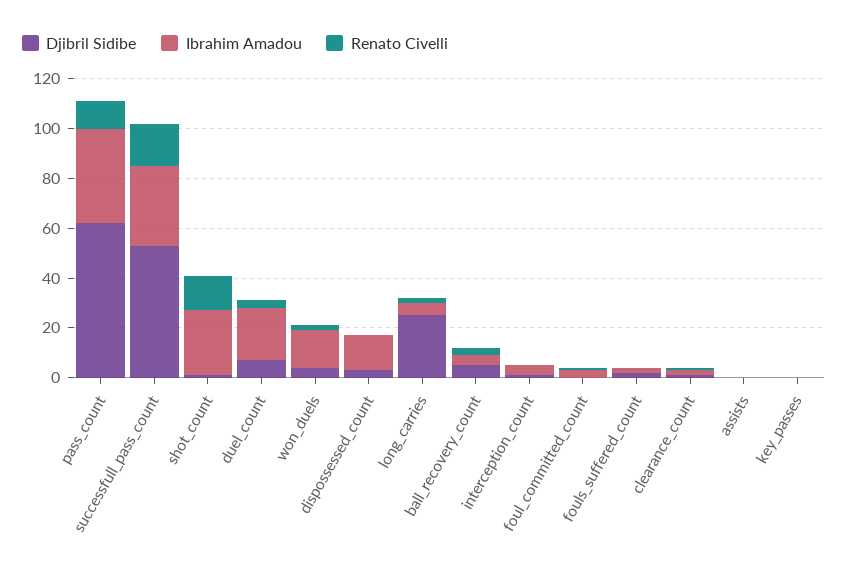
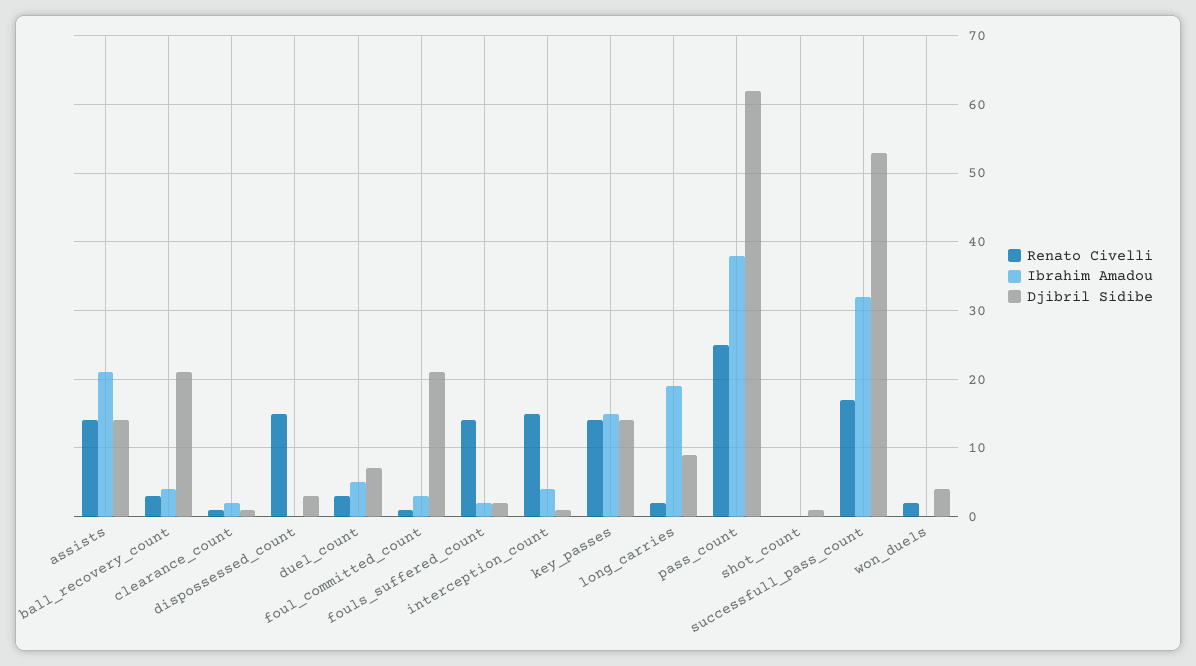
  {
    "Djibril Sidibe": {
      "pass_count": 62,
      "successfull_pass_count": 53,
      "shot_count": 1,
      "duel_count": 7,
      "won_duels": 4,
      "dispossessed_count": 3,
-     "long_carries": 25,
+     "long_carries": 9,
-     "ball_recovery_count": 5,
+     "ball_recovery_count": 21,
      "interception_count": 1,
-     "foul_committed_count": 0,
+     "foul_committed_count": 21,
      "fouls_suffered_count": 2,
      "clearance_count": 1,
-     "assists": 0,
+     "assists": 14,
-     "key_passes": 0
+     "key_passes": 14
    },
    "Ibrahim Amadou": {
      "pass_count": 38,
      "successfull_pass_count": 32,
-     "shot_count": 25,
+     "shot_count": 0,
-     "duel_count": 20,
+     "duel_count": 5,
-     "won_duels": 15,
+     "won_duels": 0,
-     "dispossessed_count": 15,
+     "dispossessed_count": 0,
-     "long_carries": 5,
+     "long_carries": 19,
      "ball_recovery_count": 4,
      "interception_count": 4,
      "foul_committed_count": 3,
      "fouls_suffered_count": 2,
      "clearance_count": 2,
-     "assists": 0,
+     "assists": 21,
-     "key_passes": 0
+     "key_passes": 15
    },
    "Renato Civelli": {
-     "pass_count": 10,
+     "pass_count": 25,
      "successfull_pass_count": 17,
-     "shot_count": 15,
+     "shot_count": 0,
      "duel_count": 3,
      "won_duels": 2,
-     "dispossessed_count": 0,
+     "dispossessed_count": 15,
      "long_carries": 2,
      "ball_recovery_count": 3,
-     "interception_count": 0,
+     "interception_count": 15,
      "foul_committed_count": 1,
-     "fouls_suffered_count": 0,
+     "fouls_suffered_count": 14,
      "clearance_count": 1,
-     "assists": 0,
+     "assists": 14,
-     "key_passes": 0
+     "key_passes": 14
    }
  }

